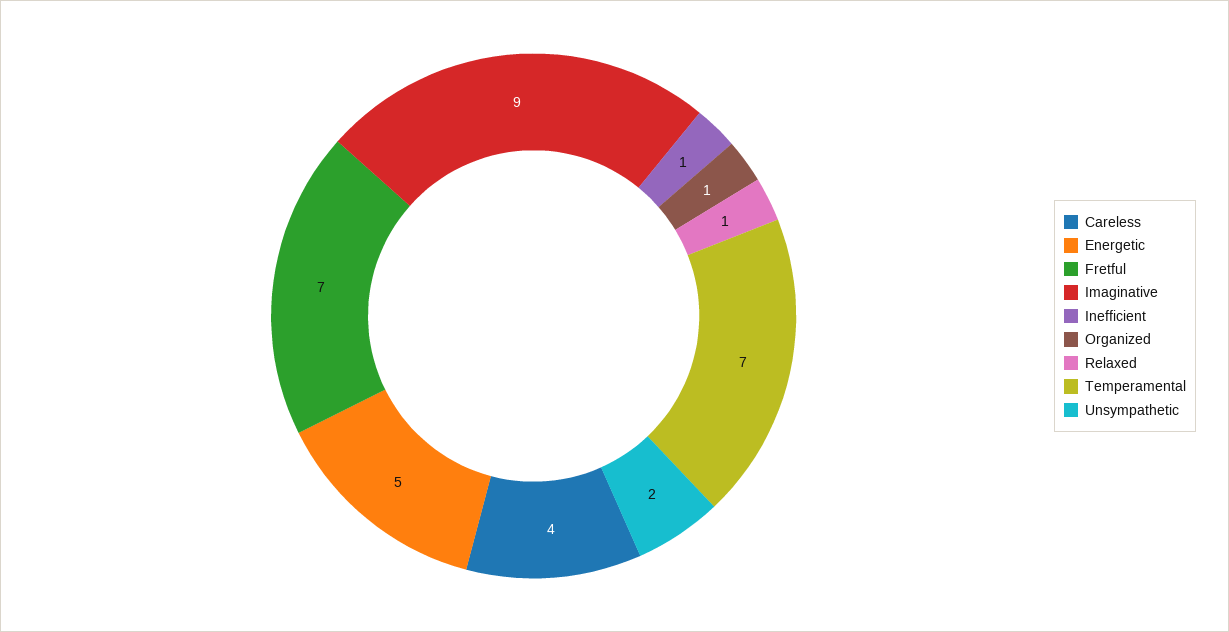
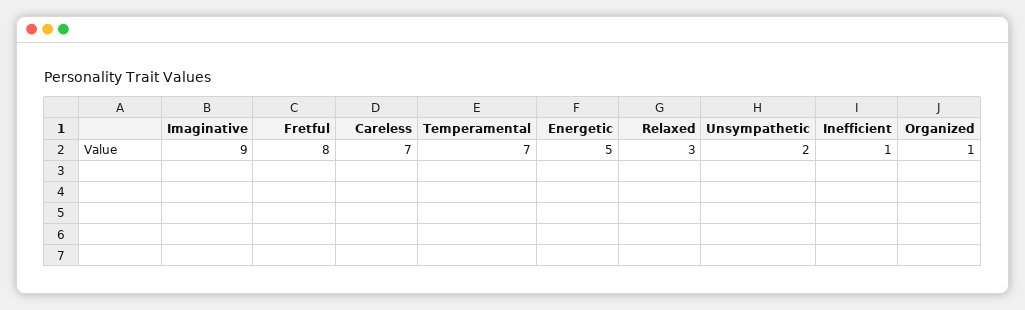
  {
-   "Careless": 4,
+   "Careless": 7,
    "Energetic": 5,
-   "Fretful": 7,
+   "Fretful": 8,
    "Imaginative": 9,
    "Inefficient": 1,
    "Organized": 1,
-   "Relaxed": 1,
+   "Relaxed": 3,
    "Temperamental": 7,
    "Unsympathetic": 2
  }

